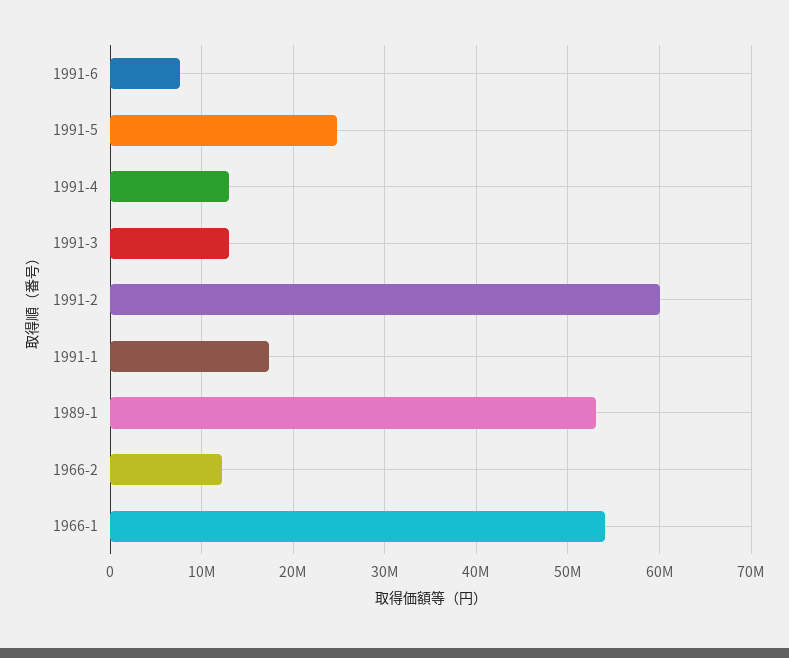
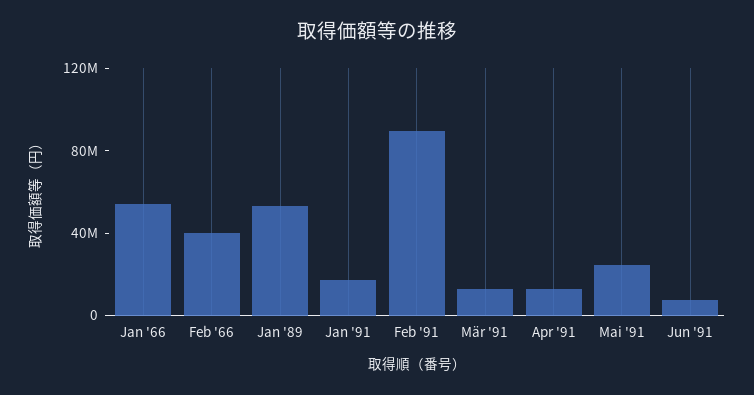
  {
    "1991-6": 8000000,
    "1991-5": 25000000,
    "1991-4": 13000000,
    "1991-3": 13000000,
-   "1991-2": 60000000,
+   "1991-2": 90000000,
    "1991-1": 17000000,
    "1989-1": 53000000,
-   "1966-2": 12000000,
+   "1966-2": 40000000,
    "1966-1": 54000000
  }

